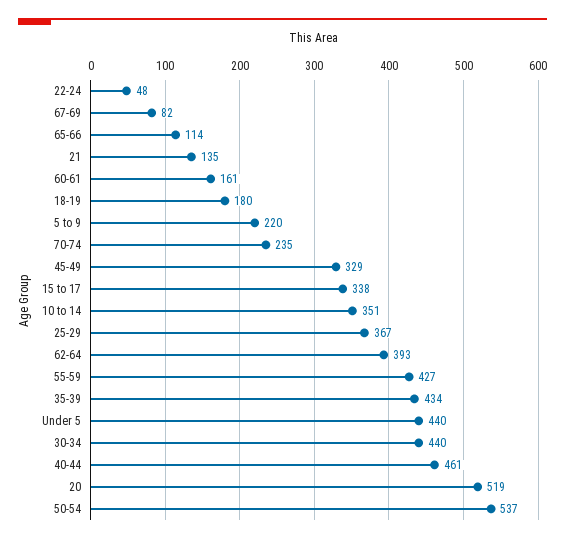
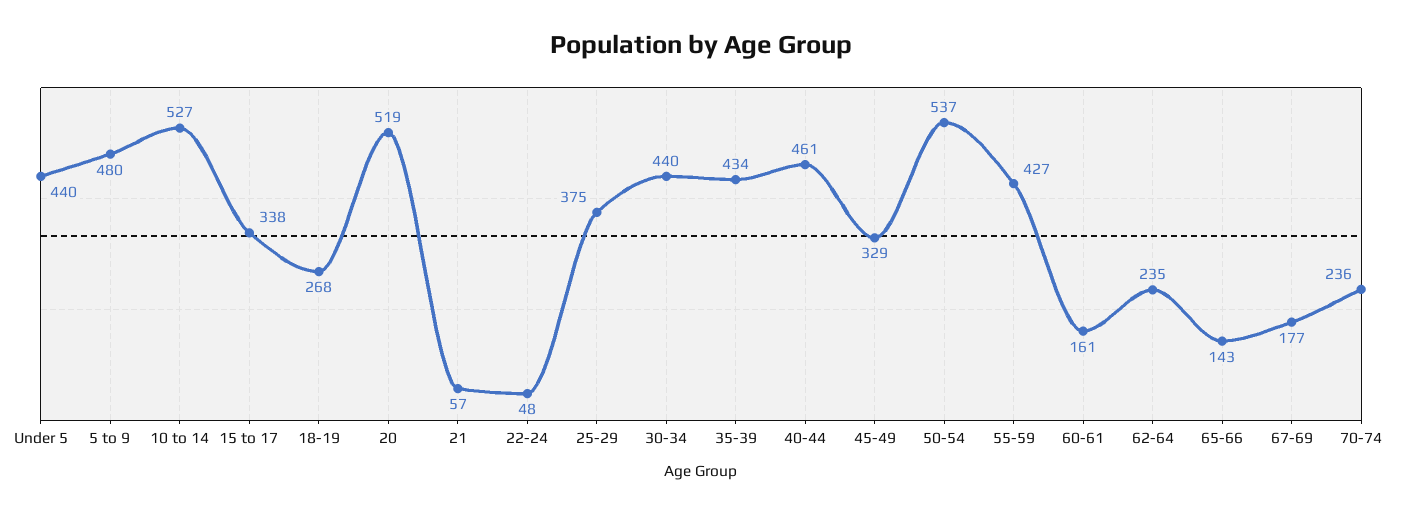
  {
    "22-24": 48,
-   "67-69": 82,
+   "67-69": 177,
-   "65-66": 114,
+   "65-66": 143,
-   "21": 135,
+   "21": 57,
    "60-61": 161,
-   "18-19": 180,
+   "18-19": 268,
-   "5 to 9": 220,
+   "5 to 9": 480,
-   "70-74": 235,
+   "70-74": 236,
    "45-49": 329,
    "15 to 17": 338,
-   "10 to 14": 351,
+   "10 to 14": 527,
-   "25-29": 367,
+   "25-29": 375,
-   "62-64": 393,
+   "62-64": 235,
    "55-59": 427,
    "35-39": 434,
    "Under 5": 440,
    "30-34": 440,
    "40-44": 461,
    "20": 519,
    "50-54": 537
  }

